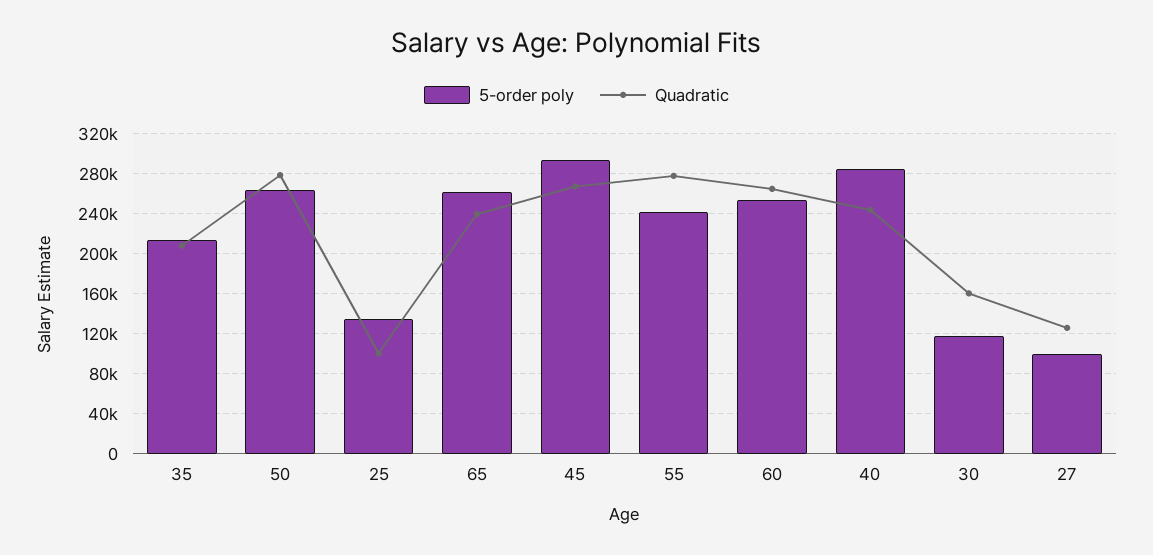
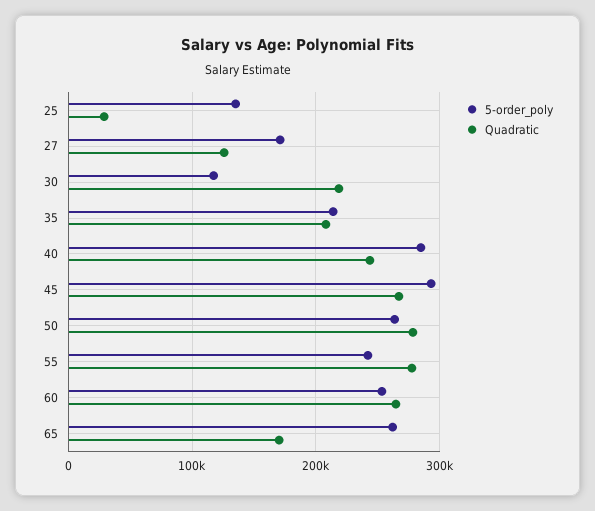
  {
    "5-order poly": {
      "35": 210000,
      "50": 260000,
      "25": 130000,
      "65": 260000,
      "45": 290000,
      "55": 240000,
      "60": 250000,
      "40": 280000,
      "30": 120000,
-     "27": 100000
+     "27": 170000
    },
    "Quadratic": {
      "35": 210000,
      "50": 280000,
-     "25": 100000,
+     "25": 30000,
-     "65": 240000,
+     "65": 170000,
      "45": 270000,
      "55": 280000,
      "60": 260000,
      "40": 240000,
-     "30": 160000,
+     "30": 220000,
      "27": 130000
    }
  }

